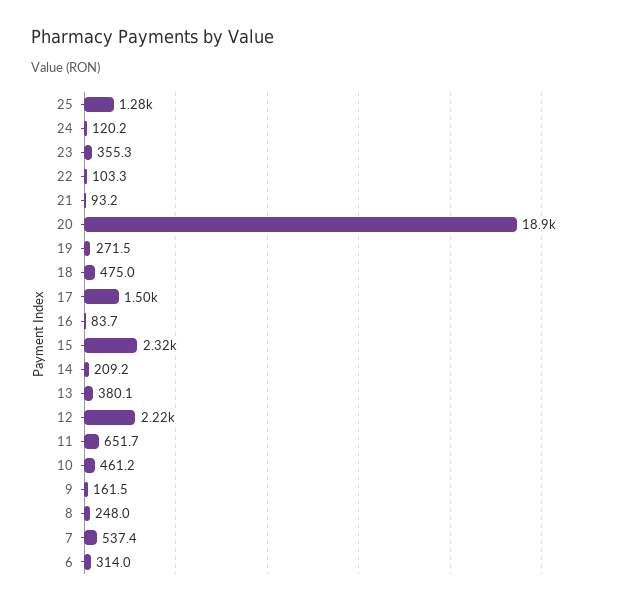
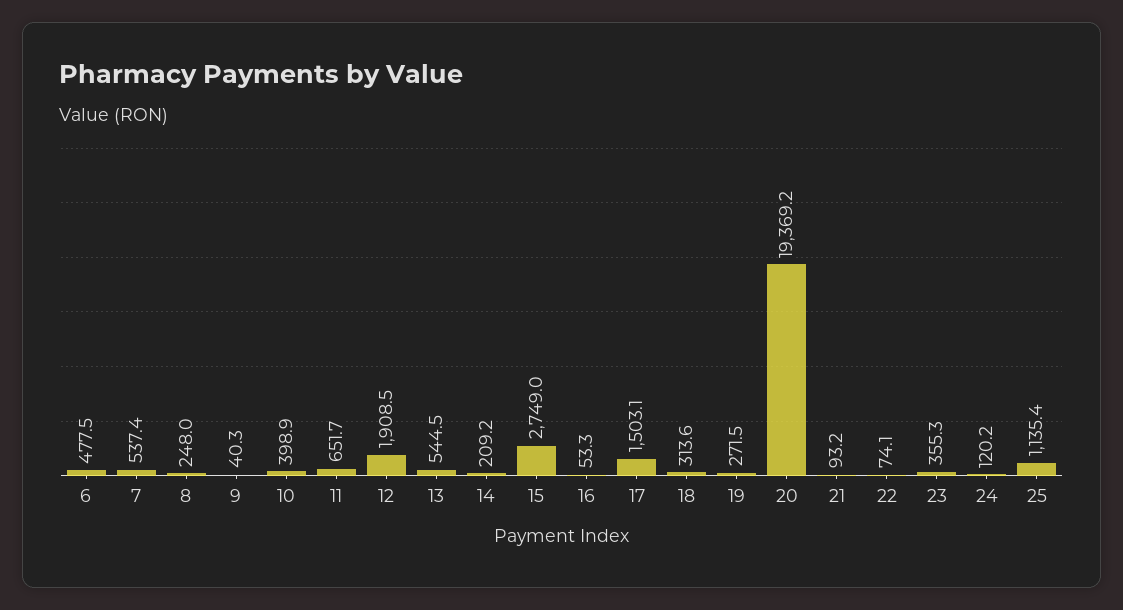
  {
-   "25": 1280,
+   "25": 1135.4,
    "24": 120.2,
    "23": 355.3,
-   "22": 103.3,
+   "22": 74.1,
    "21": 93.2,
-   "20": 18900,
+   "20": 19369.2,
    "19": 271.5,
-   "18": 475,
+   "18": 313.6,
    "17": 1503.1,
-   "16": 83.7,
+   "16": 53.3,
-   "15": 2320,
+   "15": 2749,
    "14": 209.2,
-   "13": 380.1,
+   "13": 544.5,
-   "12": 2220,
+   "12": 1908.5,
    "11": 651.7,
-   "10": 461.2,
+   "10": 398.9,
-   "9": 161.5,
+   "9": 40.3,
    "8": 248,
    "7": 537.4,
-   "6": 314
+   "6": 477.5
  }

